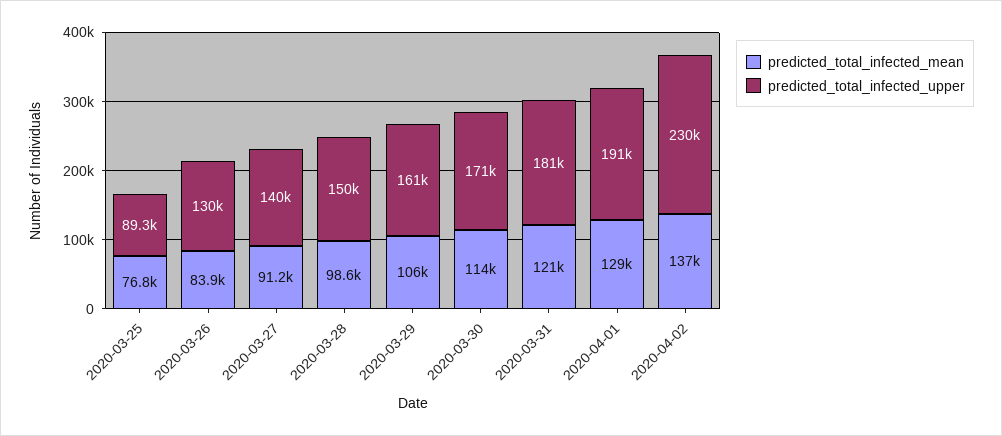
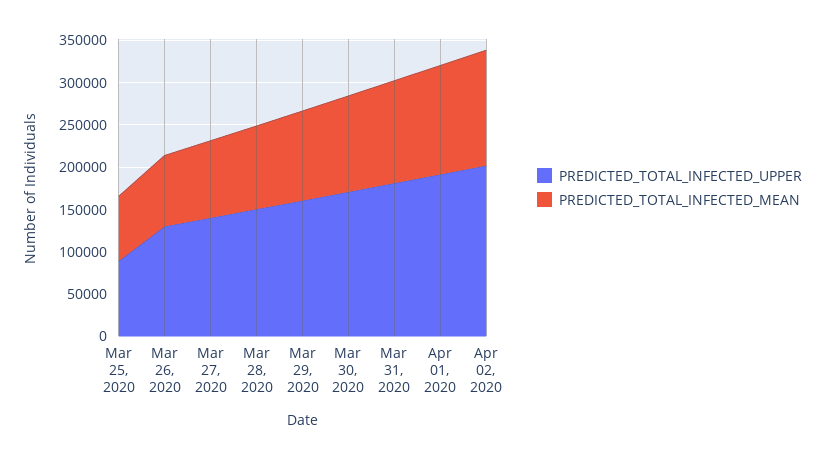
  {
    "predicted_total_infected_mean": {
      "2020-03-25": 76800,
      "2020-03-26": 83900,
      "2020-03-27": 91200,
      "2020-03-28": 98600,
      "2020-03-29": 106000,
      "2020-03-30": 114000,
      "2020-03-31": 121000,
      "2020-04-01": 129000,
      "2020-04-02": 137000
    },
    "predicted_total_infected_upper": {
      "2020-03-25": 89300,
      "2020-03-26": 130000,
      "2020-03-27": 140000,
      "2020-03-28": 150000,
      "2020-03-29": 161000,
      "2020-03-30": 171000,
      "2020-03-31": 181000,
      "2020-04-01": 191000,
-     "2020-04-02": 230000
+     "2020-04-02": 200000
    }
  }

